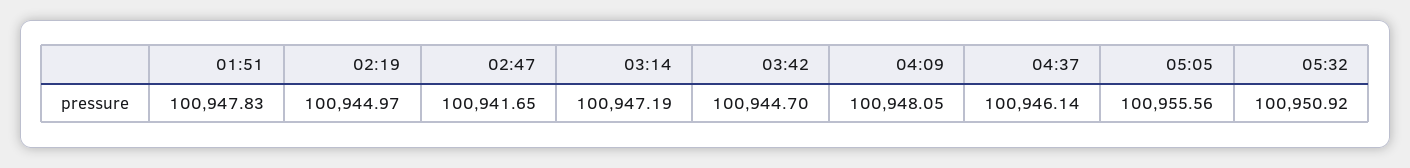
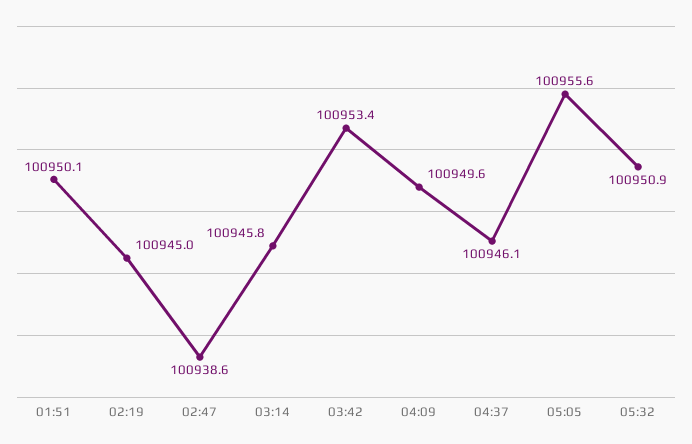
  {
-   "01:51": 100947.83,
+   "01:51": 100950.1,
    "02:19": 100944.97,
-   "02:47": 100941.65,
+   "02:47": 100938.6,
-   "03:14": 100947.19,
+   "03:14": 100945.8,
-   "03:42": 100944.7,
+   "03:42": 100953.4,
-   "04:09": 100948.05,
+   "04:09": 100949.6,
    "04:37": 100946.14,
    "05:05": 100955.56,
    "05:32": 100950.92
  }

